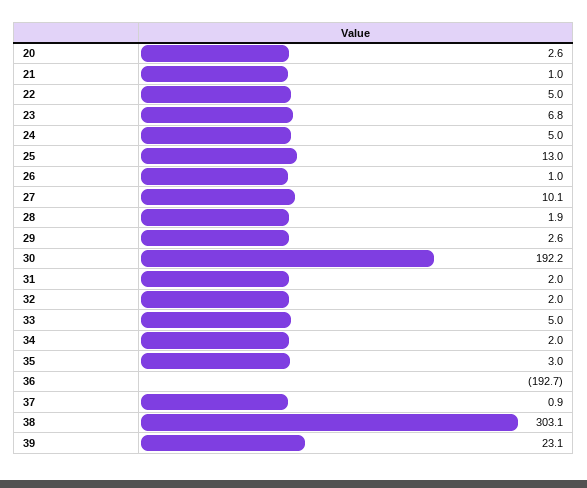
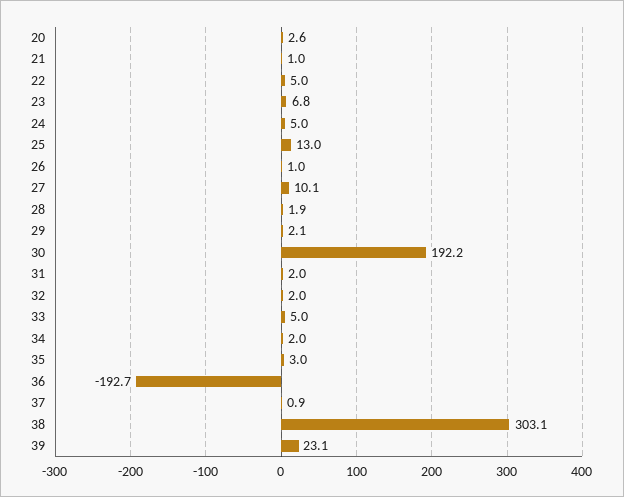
  {
    "20": 2.6,
    "21": 1,
    "22": 5,
    "23": 6.8,
    "24": 5,
    "25": 13,
    "26": 1,
    "27": 10.1,
    "28": 1.9,
-   "29": 2.6,
+   "29": 2.1,
    "30": 192.2,
    "31": 2,
    "32": 2,
    "33": 5,
    "34": 2,
    "35": 3,
    "36": -192.7,
    "37": 0.9,
    "38": 303.1,
    "39": 23.1
  }

